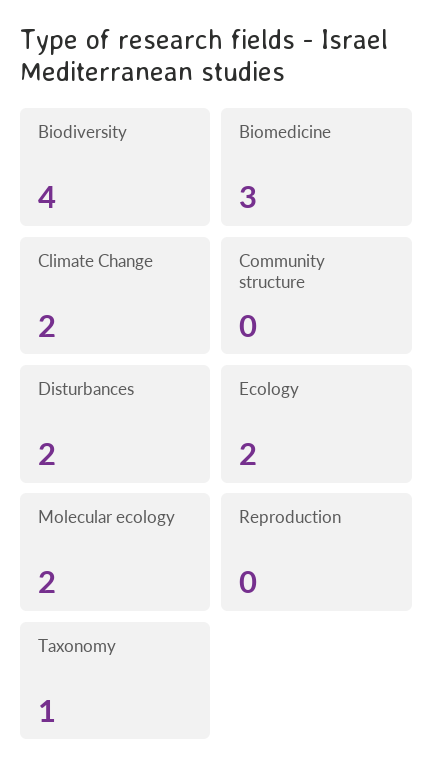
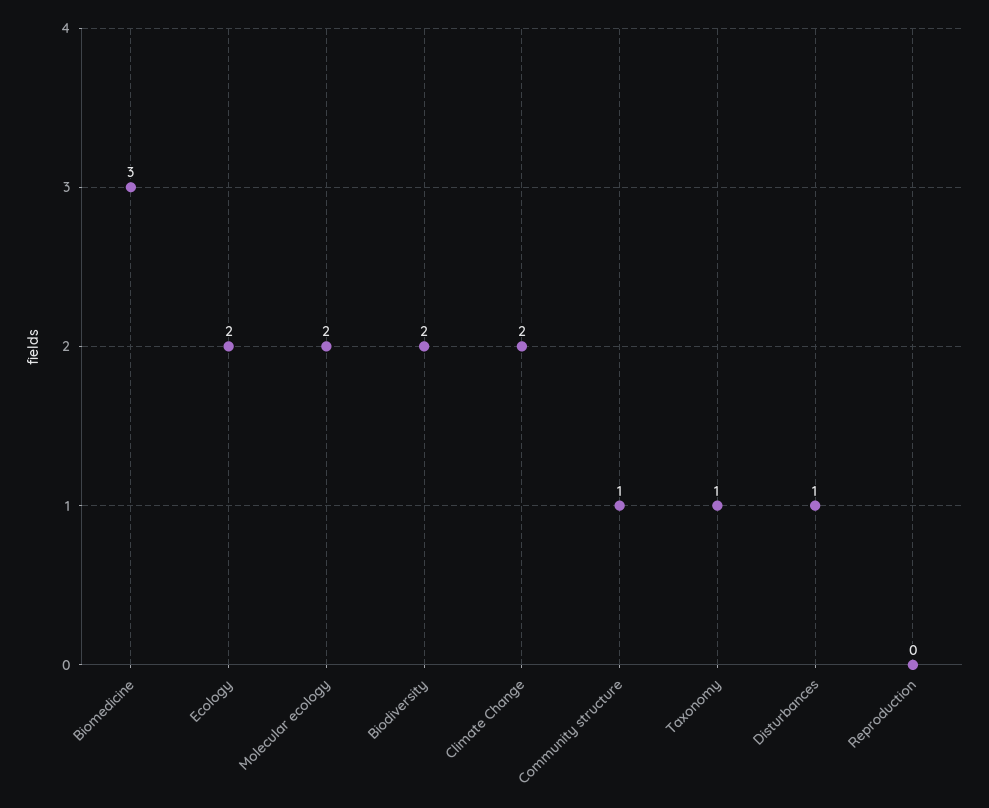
  {
-   "Biodiversity": 4,
+   "Biodiversity": 2,
    "Biomedicine": 3,
    "Climate Change": 2,
-   "Community structure": 0,
+   "Community structure": 1,
-   "Disturbances": 2,
+   "Disturbances": 1,
    "Ecology": 2,
    "Molecular ecology": 2,
    "Reproduction": 0,
    "Taxonomy": 1
  }

